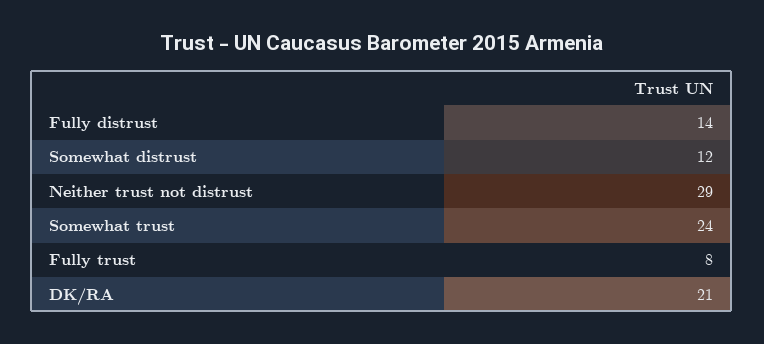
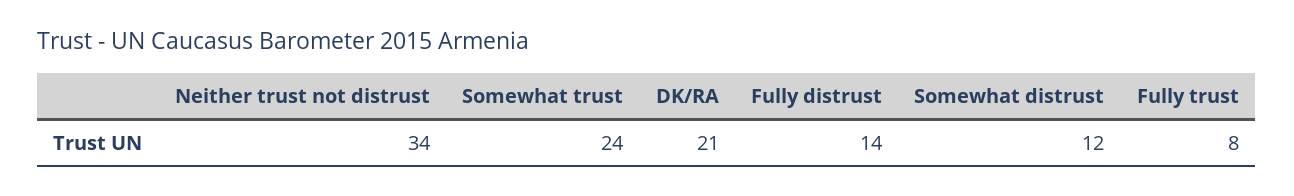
  {
    "Fully distrust": 14,
    "Somewhat distrust": 12,
-   "Neither trust not distrust": 29,
+   "Neither trust not distrust": 34,
    "Somewhat trust": 24,
    "Fully trust": 8,
    "DK/RA": 21
  }

